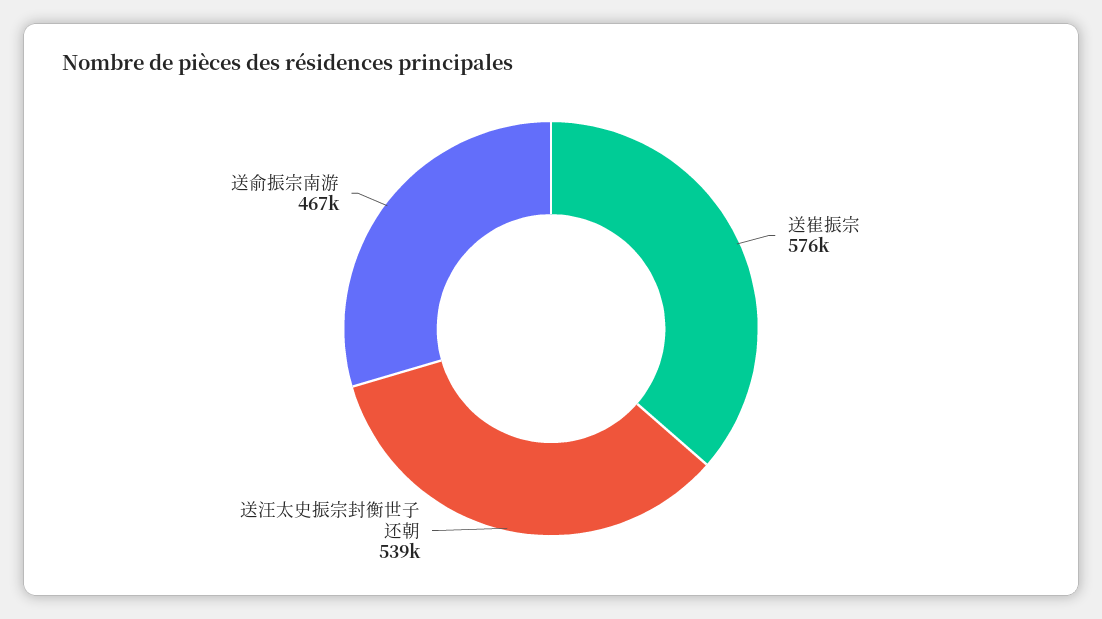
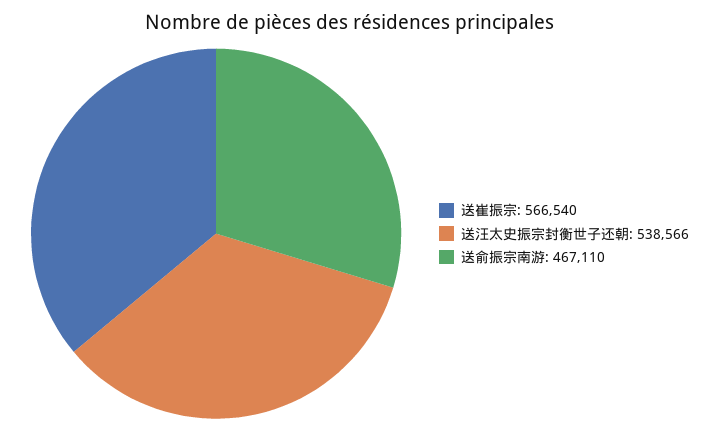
  {
-   "送崔振宗": 576000,
+   "送崔振宗": 566540,
    "送汪太史振宗封衡世子还朝": 538566,
    "送俞振宗南游": 467110
  }

